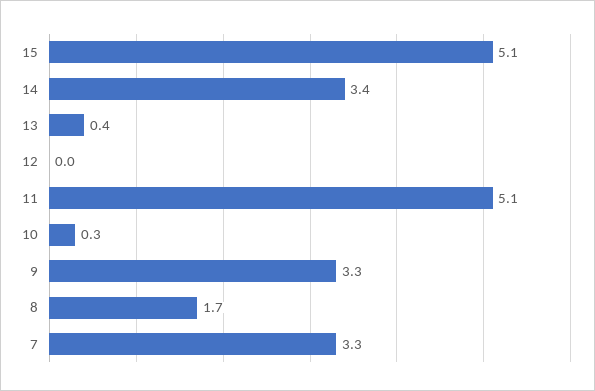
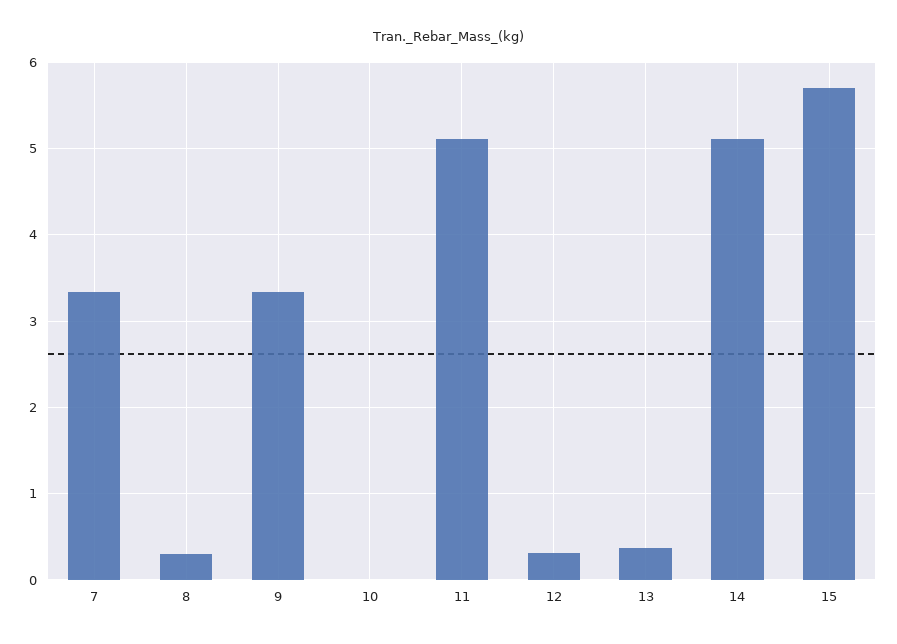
  {
-   "15": 5.1,
+   "15": 5.7,
-   "14": 3.4,
+   "14": 5.1,
    "13": 0.4,
-   "12": 0,
+   "12": 0.3,
    "11": 5.1,
-   "10": 0.3,
+   "10": 0,
    "9": 3.3,
-   "8": 1.7,
+   "8": 0.3,
    "7": 3.3
  }

